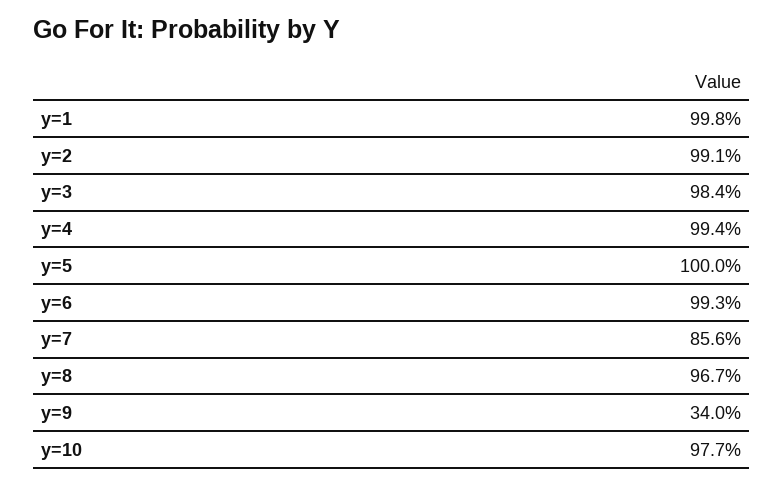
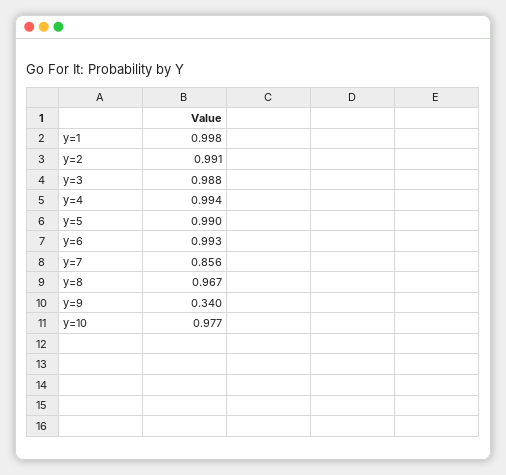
  {
    "y=1": 0.998,
    "y=2": 0.991,
-   "y=3": 0.984,
+   "y=3": 0.988,
    "y=4": 0.994,
-   "y=5": 1,
+   "y=5": 0.99,
    "y=6": 0.993,
    "y=7": 0.856,
    "y=8": 0.967,
    "y=9": 0.34,
    "y=10": 0.977
  }

